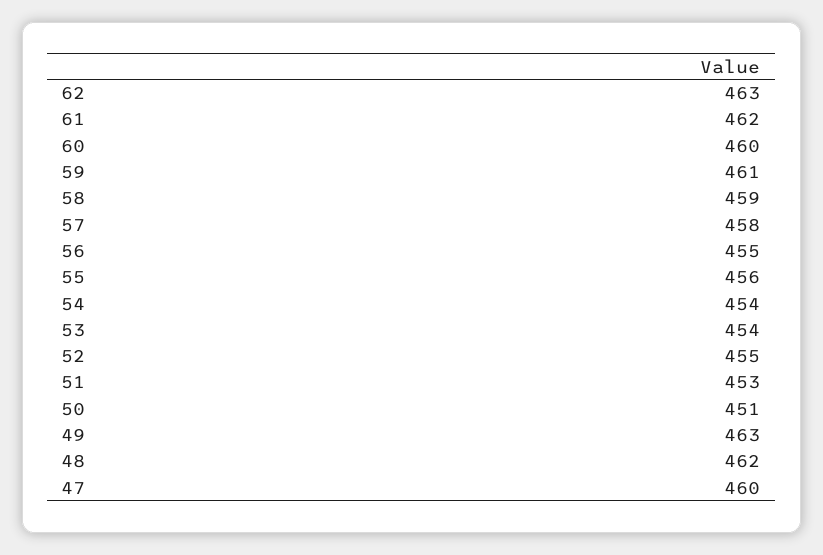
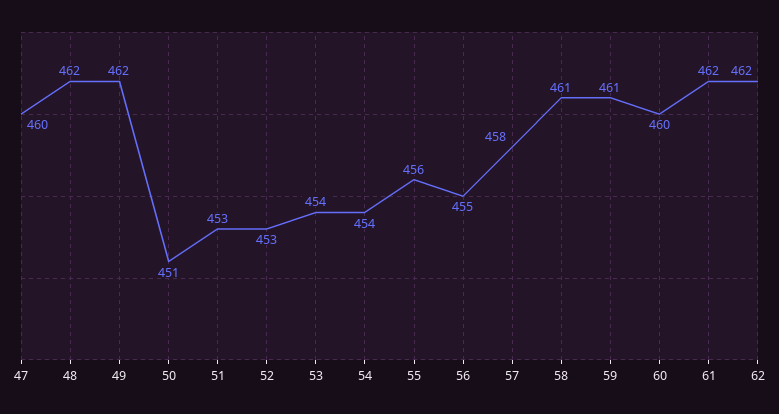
  {
-   "62": 463,
+   "62": 462,
    "61": 462,
    "60": 460,
    "59": 461,
-   "58": 459,
+   "58": 461,
    "57": 458,
    "56": 455,
    "55": 456,
    "54": 454,
    "53": 454,
-   "52": 455,
+   "52": 453,
    "51": 453,
    "50": 451,
-   "49": 463,
+   "49": 462,
    "48": 462,
    "47": 460
  }

